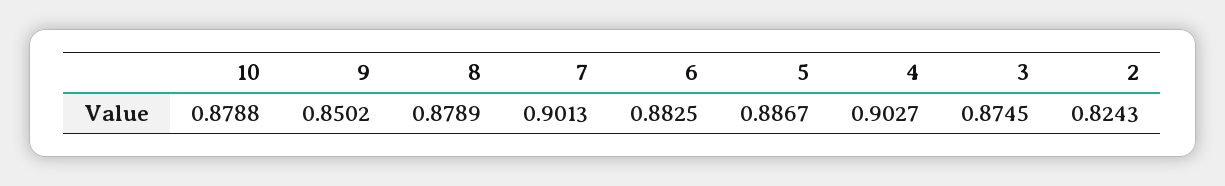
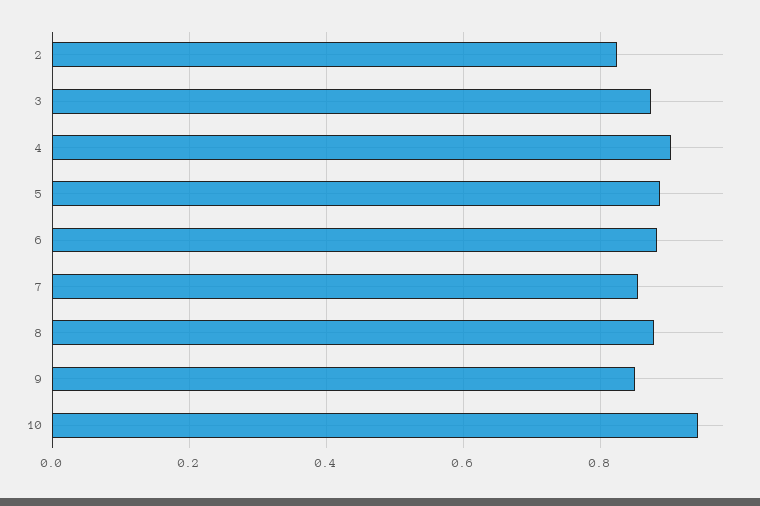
  {
-   "10": 0.8788,
+   "10": 0.94,
    "9": 0.8502,
    "8": 0.8789,
-   "7": 0.9013,
+   "7": 0.86,
    "6": 0.8825,
    "5": 0.8867,
    "4": 0.9027,
    "3": 0.8745,
    "2": 0.8243
  }

